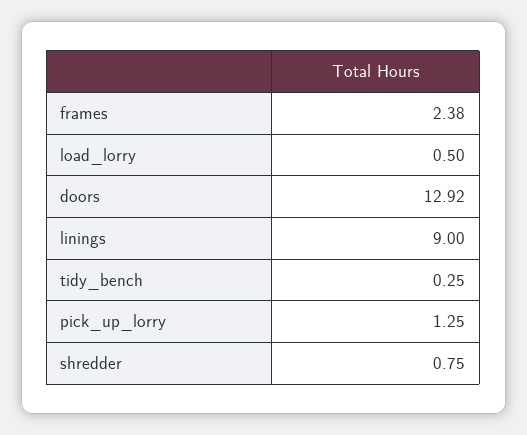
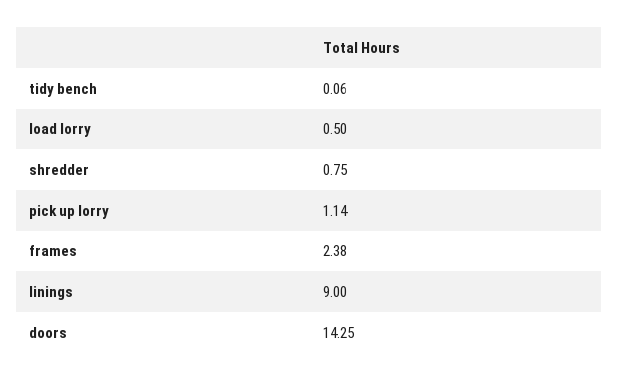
  {
    "frames": 2.38,
    "load_lorry": 0.5,
-   "doors": 12.92,
+   "doors": 14.25,
    "linings": 9,
-   "tidy_bench": 0.25,
+   "tidy_bench": 0.06,
-   "pick_up_lorry": 1.25,
+   "pick_up_lorry": 1.14,
    "shredder": 0.75
  }

